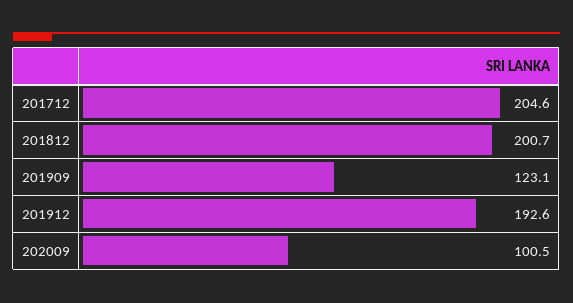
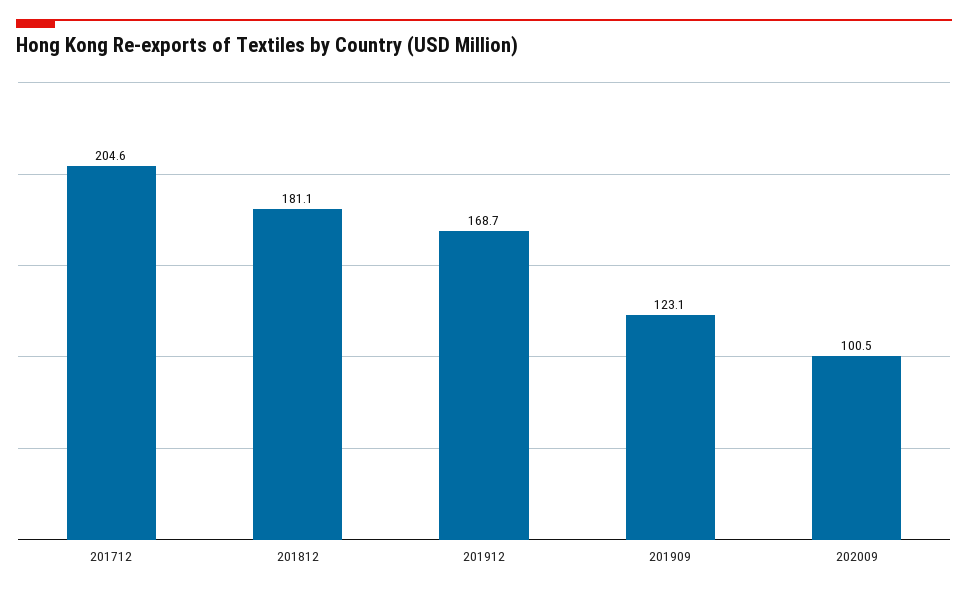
  {
    "201712": 204.6,
-   "201812": 200.7,
+   "201812": 181.1,
    "201909": 123.1,
-   "201912": 192.6,
+   "201912": 168.7,
    "202009": 100.5
  }

